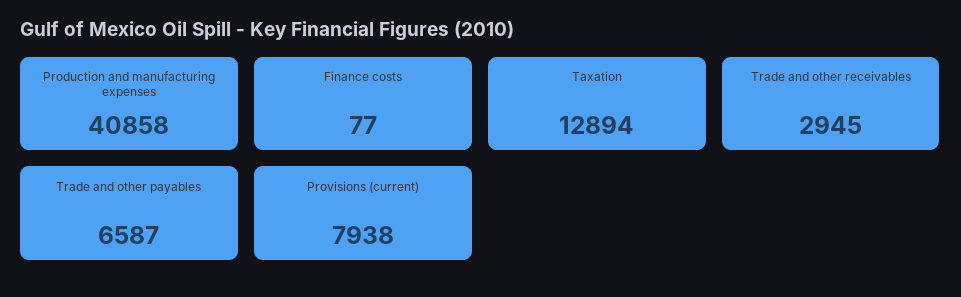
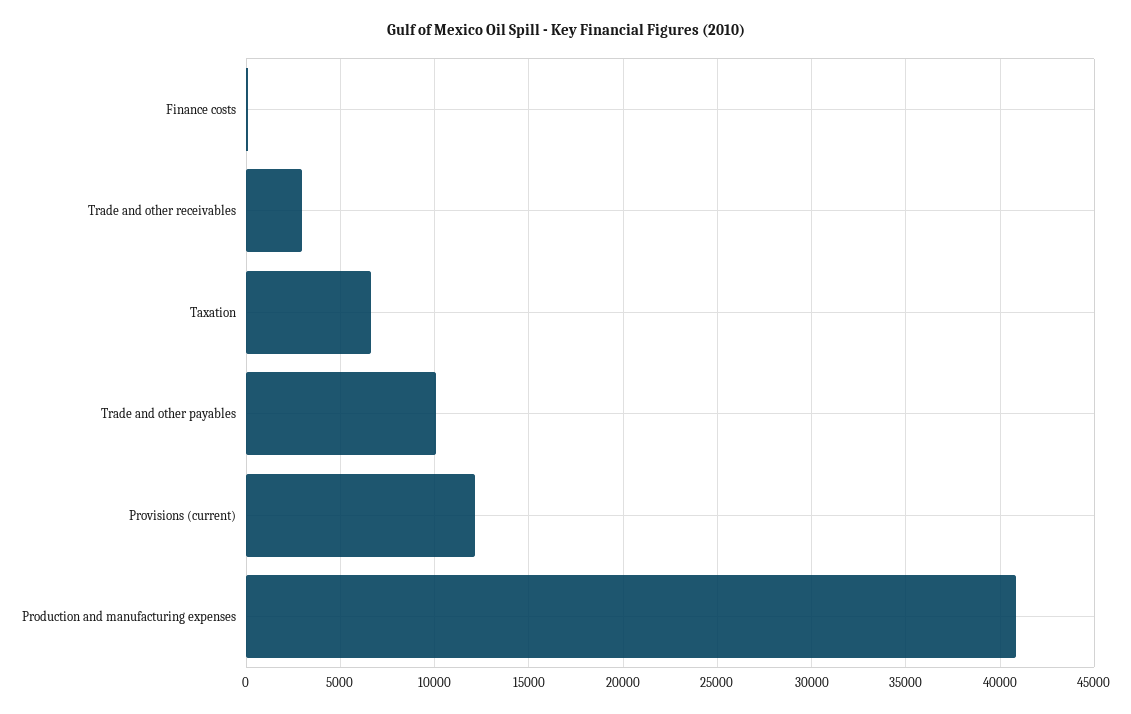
  {
    "Production and manufacturing expenses": 40858,
    "Finance costs": 77,
-   "Taxation": 12894,
+   "Taxation": 6500,
    "Trade and other receivables": 2945,
-   "Trade and other payables": 6587,
+   "Trade and other payables": 10000,
-   "Provisions (current)": 7938
+   "Provisions (current)": 12000
  }

